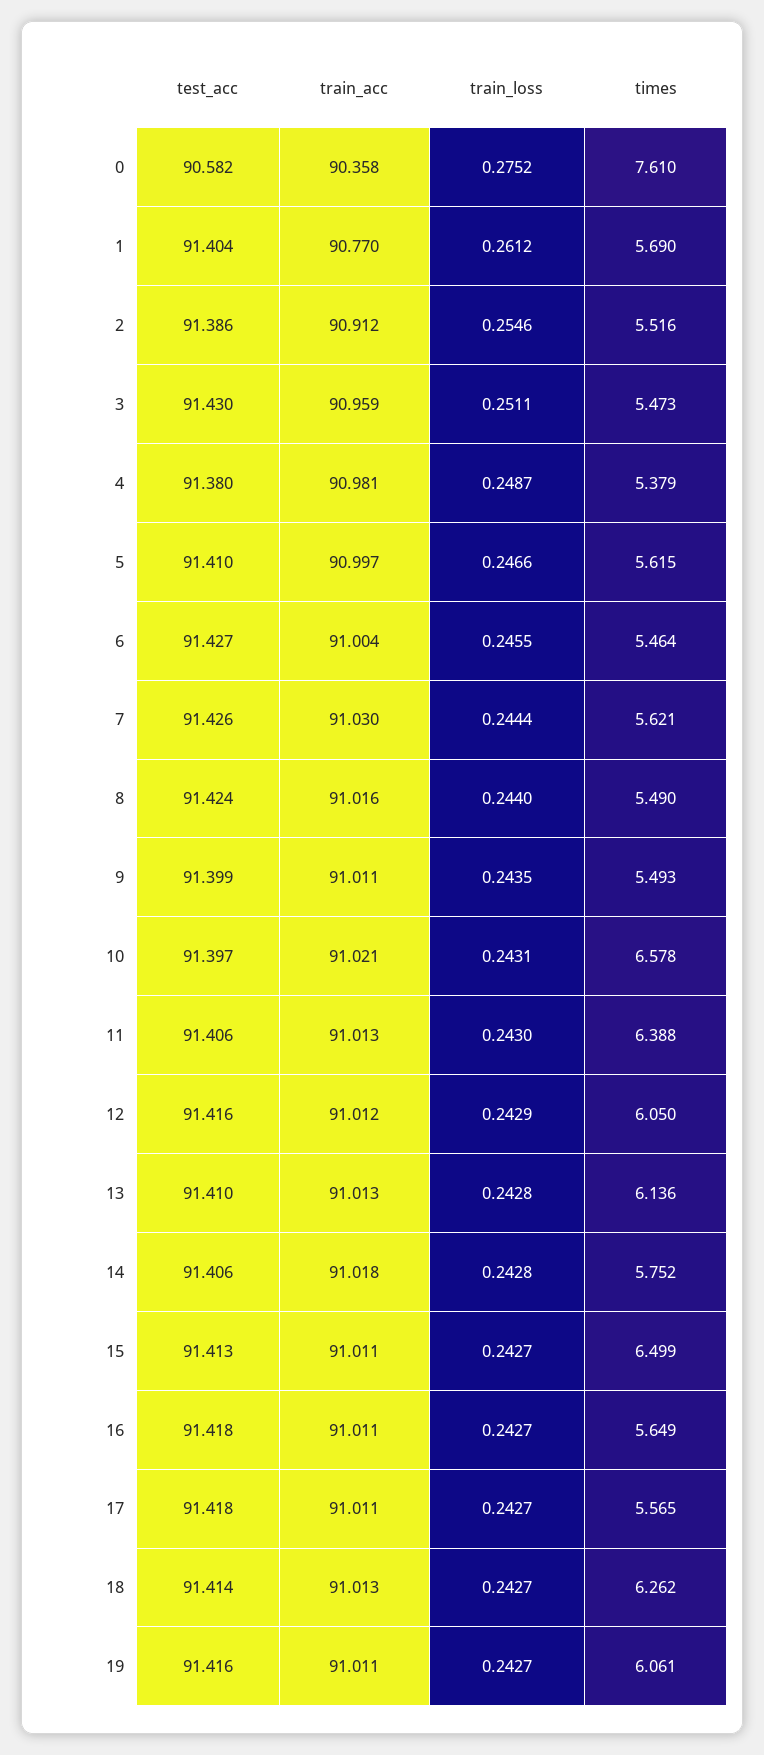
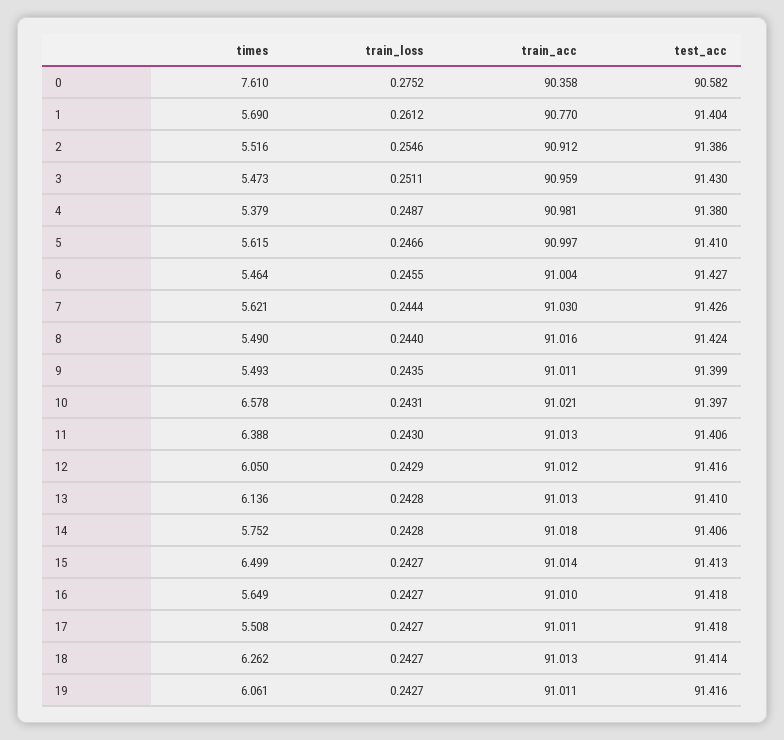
  {
    "test_acc": {
      "0": 90.582,
      "1": 91.404,
      "2": 91.386,
      "3": 91.43,
      "4": 91.38,
      "5": 91.41,
      "6": 91.427,
      "7": 91.426,
      "8": 91.424,
      "9": 91.399,
      "10": 91.397,
      "11": 91.406,
      "12": 91.416,
      "13": 91.41,
      "14": 91.406,
      "15": 91.413,
      "16": 91.418,
      "17": 91.418,
      "18": 91.414,
      "19": 91.416
    },
    "train_acc": {
      "0": 90.358,
      "1": 90.77,
      "2": 90.912,
      "3": 90.959,
      "4": 90.981,
      "5": 90.997,
      "6": 91.004,
      "7": 91.03,
      "8": 91.016,
      "9": 91.011,
      "10": 91.021,
      "11": 91.013,
      "12": 91.012,
      "13": 91.013,
      "14": 91.018,
-     "15": 91.011,
+     "15": 91.014,
-     "16": 91.011,
+     "16": 91.01,
      "17": 91.011,
      "18": 91.013,
      "19": 91.011
    },
    "train_loss": {
      "0": 0.2752,
      "1": 0.2612,
      "2": 0.2546,
      "3": 0.2511,
      "4": 0.2487,
      "5": 0.2466,
      "6": 0.2455,
      "7": 0.2444,
      "8": 0.244,
      "9": 0.2435,
      "10": 0.2431,
      "11": 0.243,
      "12": 0.2429,
      "13": 0.2428,
      "14": 0.2428,
      "15": 0.2427,
      "16": 0.2427,
      "17": 0.2427,
      "18": 0.2427,
      "19": 0.2427
    },
    "times": {
      "0": 7.61,
      "1": 5.69,
      "2": 5.516,
      "3": 5.473,
      "4": 5.379,
      "5": 5.615,
      "6": 5.464,
      "7": 5.621,
      "8": 5.49,
      "9": 5.493,
      "10": 6.578,
      "11": 6.388,
      "12": 6.05,
      "13": 6.136,
      "14": 5.752,
      "15": 6.499,
      "16": 5.649,
-     "17": 5.565,
+     "17": 5.508,
      "18": 6.262,
      "19": 6.061
    }
  }

